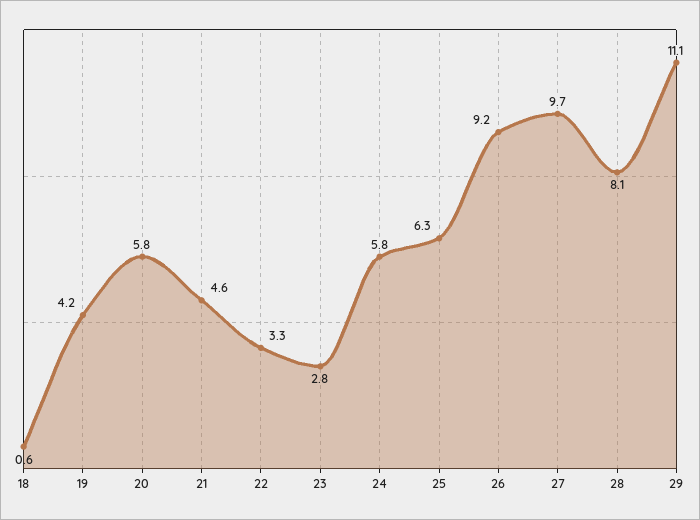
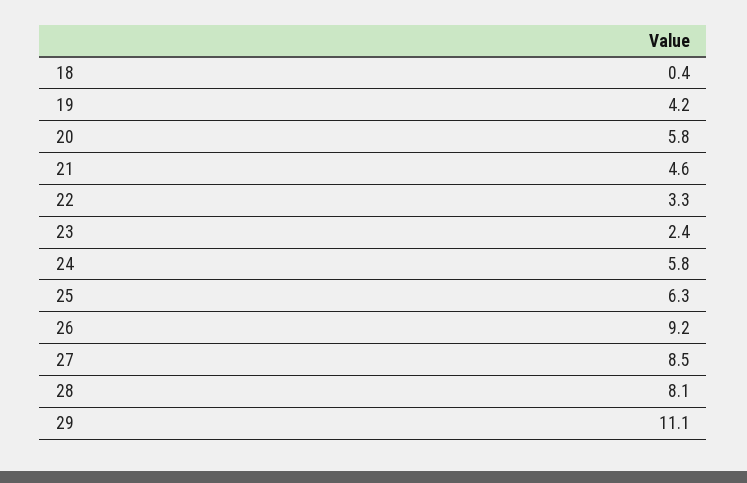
  {
-   "18": 0.6,
+   "18": 0.4,
    "19": 4.2,
    "20": 5.8,
    "21": 4.6,
    "22": 3.3,
-   "23": 2.8,
+   "23": 2.4,
    "24": 5.8,
    "25": 6.3,
    "26": 9.2,
-   "27": 9.7,
+   "27": 8.5,
    "28": 8.1,
    "29": 11.1
  }

